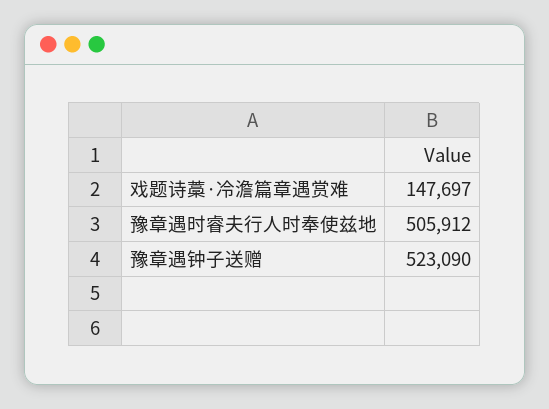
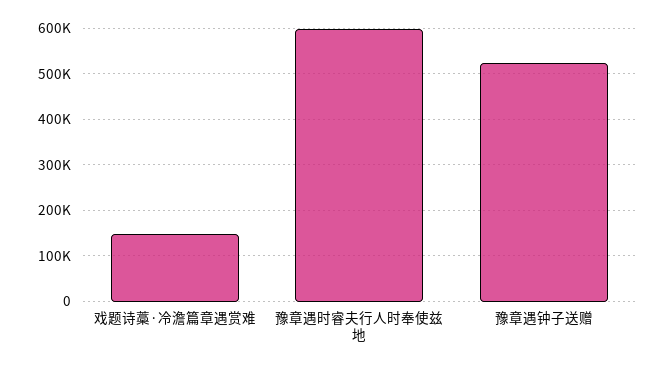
  {
    "戏题诗藁·冷澹篇章遇赏难": 147697,
-   "豫章遇时睿夫行人时奉使兹地": 505912,
+   "豫章遇时睿夫行人时奉使兹地": 600000,
    "豫章遇钟子送赠": 523090
  }

